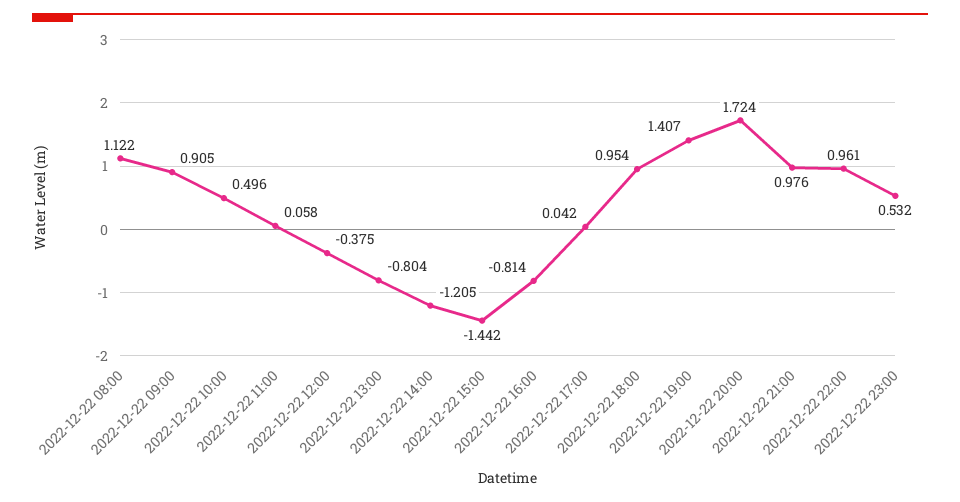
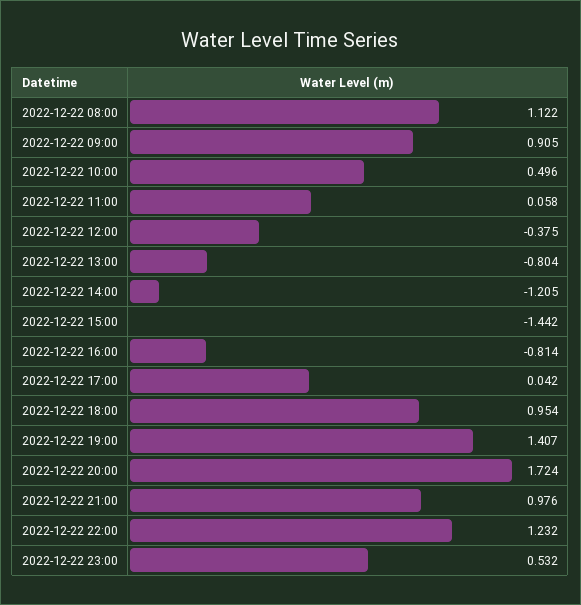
  {
    "2022-12-22 08:00": 1.122,
    "2022-12-22 09:00": 0.905,
    "2022-12-22 10:00": 0.496,
    "2022-12-22 11:00": 0.058,
    "2022-12-22 12:00": -0.375,
    "2022-12-22 13:00": -0.804,
    "2022-12-22 14:00": -1.205,
    "2022-12-22 15:00": -1.442,
    "2022-12-22 16:00": -0.814,
    "2022-12-22 17:00": 0.042,
    "2022-12-22 18:00": 0.954,
    "2022-12-22 19:00": 1.407,
    "2022-12-22 20:00": 1.724,
    "2022-12-22 21:00": 0.976,
-   "2022-12-22 22:00": 0.961,
+   "2022-12-22 22:00": 1.232,
    "2022-12-22 23:00": 0.532
  }

